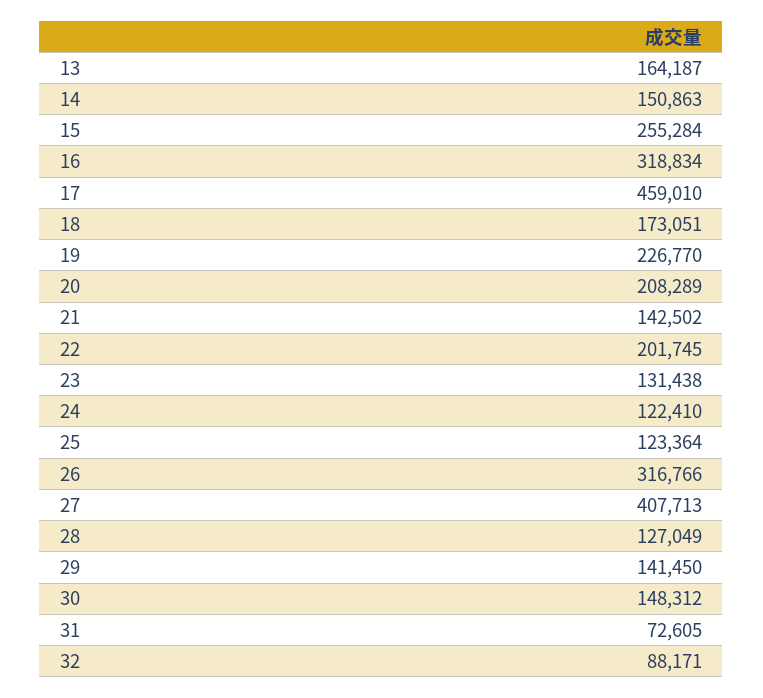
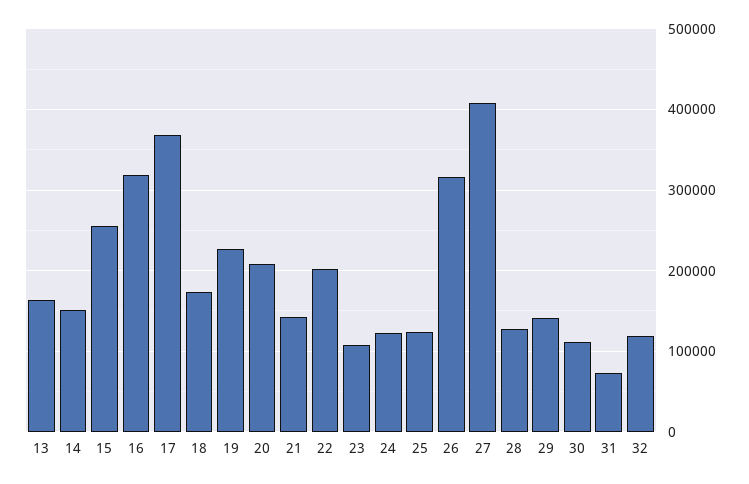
  {
    "13": 164187,
    "14": 150863,
    "15": 255284,
    "16": 318834,
-   "17": 459010,
+   "17": 370000,
    "18": 173051,
    "19": 226770,
    "20": 208289,
    "21": 142502,
    "22": 201745,
-   "23": 131438,
+   "23": 110000,
    "24": 122410,
    "25": 123364,
    "26": 316766,
    "27": 407713,
    "28": 127049,
    "29": 141450,
-   "30": 148312,
+   "30": 110000,
    "31": 72605,
-   "32": 88171
+   "32": 120000
  }

